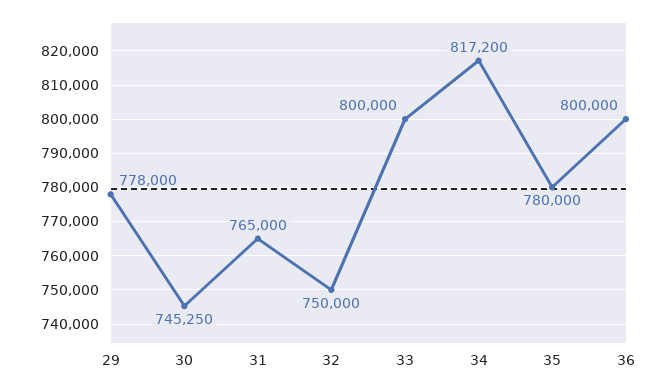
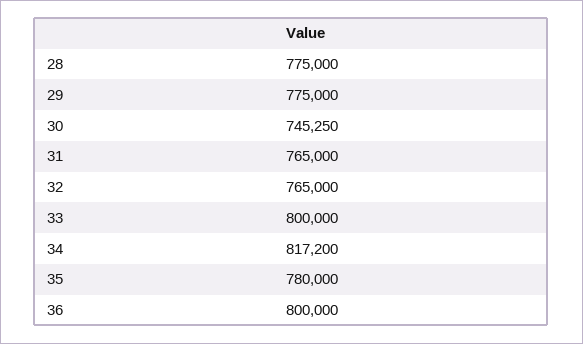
  {
-   "29": 778000,
+   "29": 775000,
    "30": 745250,
    "31": 765000,
-   "32": 750000,
+   "32": 765000,
    "33": 800000,
    "34": 817200,
    "35": 780000,
-   "36": 800000
+   "36": 800000,
+   "28": 775000
  }

